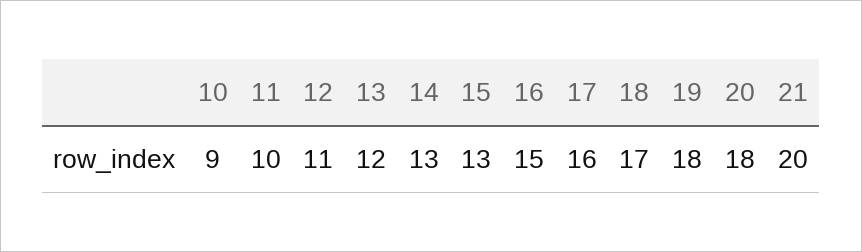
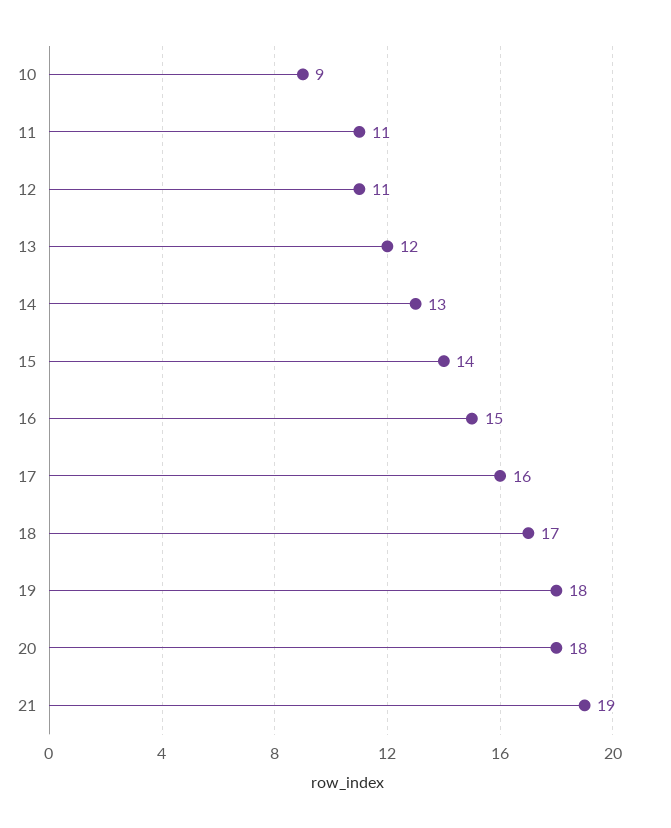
  {
    "10": 9,
-   "11": 10,
+   "11": 11,
    "12": 11,
    "13": 12,
    "14": 13,
-   "15": 13,
+   "15": 14,
    "16": 15,
    "17": 16,
    "18": 17,
    "19": 18,
    "20": 18,
-   "21": 20
+   "21": 19
  }

